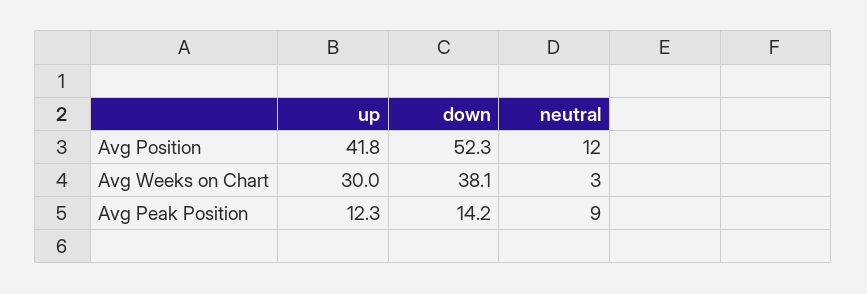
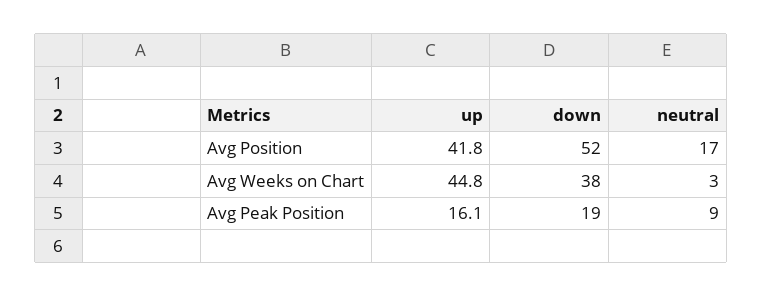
  {
    "up": {
      "Avg Position": 41.8,
-     "Avg Weeks on Chart": 30,
+     "Avg Weeks on Chart": 44.8,
-     "Avg Peak Position": 12.3
+     "Avg Peak Position": 16.1
    },
    "down": {
      "Avg Position": 52.3,
      "Avg Weeks on Chart": 38.1,
-     "Avg Peak Position": 14.2
+     "Avg Peak Position": 19
    },
    "neutral": {
-     "Avg Position": 12,
+     "Avg Position": 17,
      "Avg Weeks on Chart": 3,
      "Avg Peak Position": 9
    }
  }

